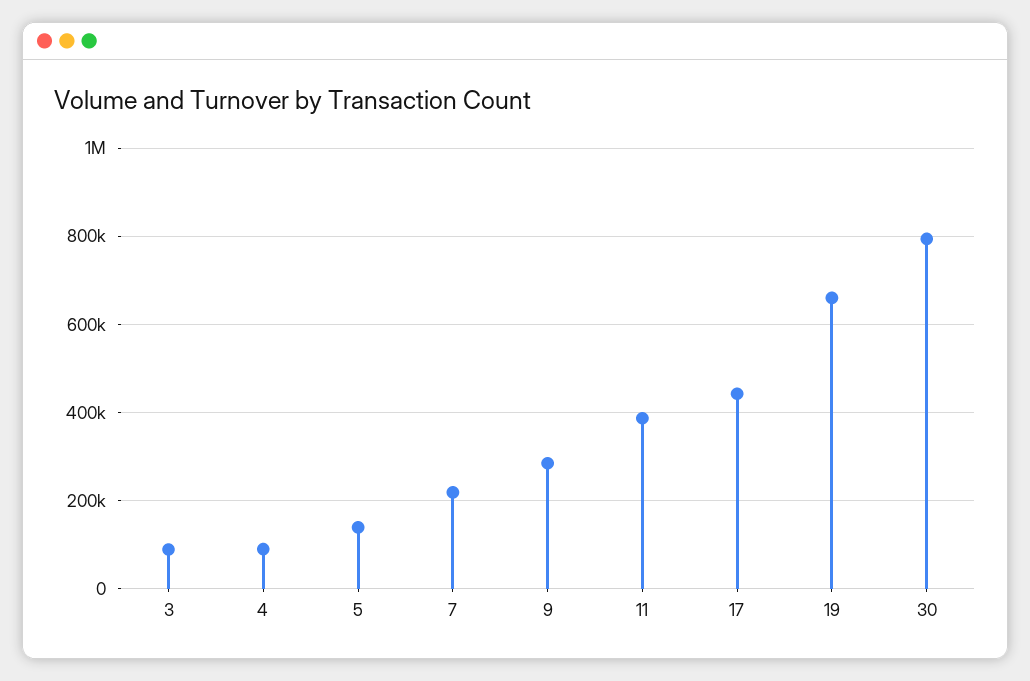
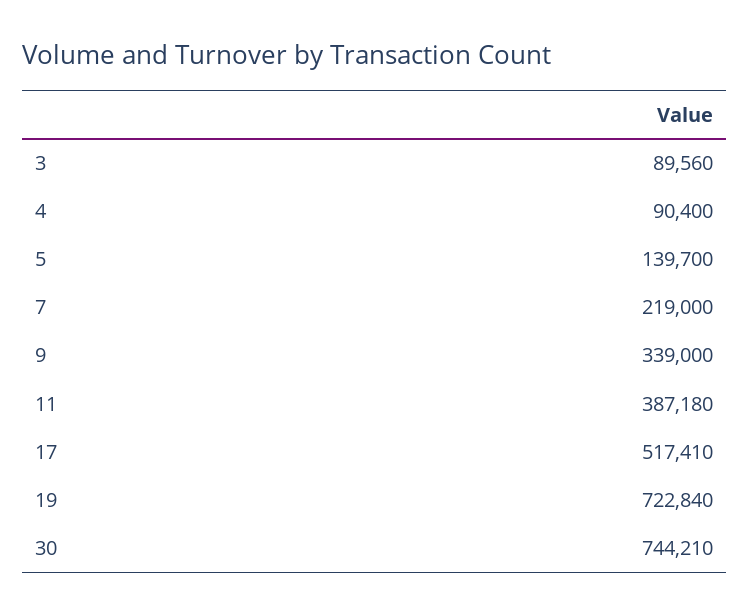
  {
    "3": 89560,
    "4": 90400,
    "5": 139700,
    "7": 219000,
-   "9": 280000,
+   "9": 339000,
    "11": 387180,
-   "17": 440000,
+   "17": 517410,
-   "19": 660000,
+   "19": 722840,
-   "30": 800000
+   "30": 744210
  }

